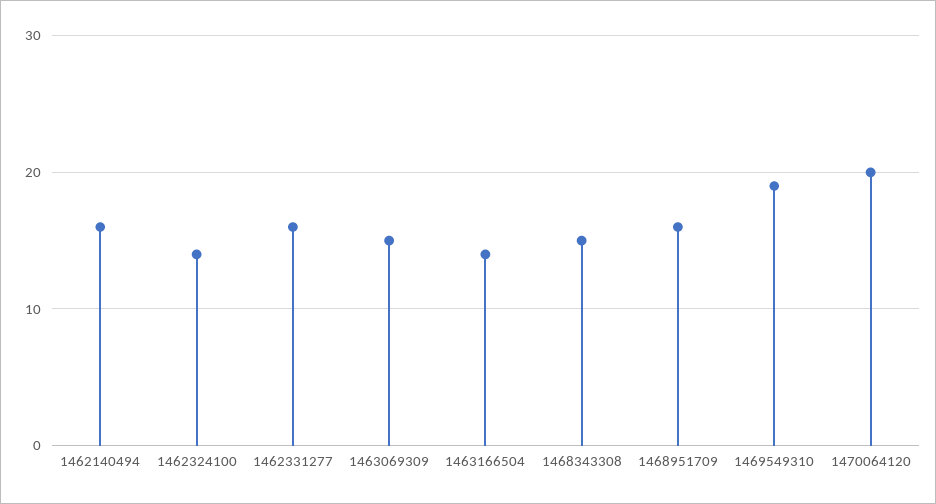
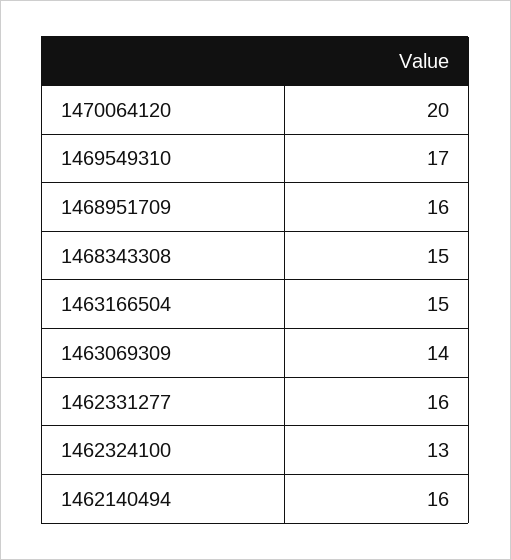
  {
    "1462140494": 16,
-   "1462324100": 14,
+   "1462324100": 13,
    "1462331277": 16,
-   "1463069309": 15,
+   "1463069309": 14,
-   "1463166504": 14,
+   "1463166504": 15,
    "1468343308": 15,
    "1468951709": 16,
-   "1469549310": 19,
+   "1469549310": 17,
    "1470064120": 20
  }

